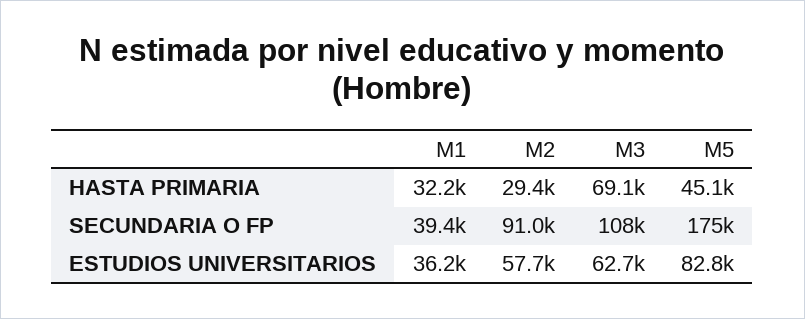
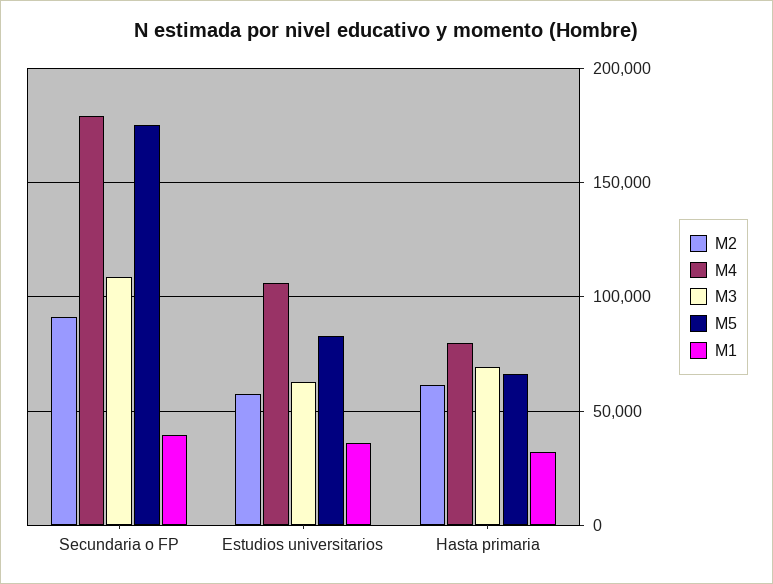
  {
    "M1": {
      "HASTA PRIMARIA": 32200,
      "SECUNDARIA O FP": 39400,
      "ESTUDIOS UNIVERSITARIOS": 36200
    },
    "M2": {
-     "HASTA PRIMARIA": 29400,
+     "HASTA PRIMARIA": 60000,
      "SECUNDARIA O FP": 91000,
      "ESTUDIOS UNIVERSITARIOS": 57700
    },
    "M3": {
      "HASTA PRIMARIA": 69100,
      "SECUNDARIA O FP": 108000,
      "ESTUDIOS UNIVERSITARIOS": 62700
    },
    "M5": {
-     "HASTA PRIMARIA": 45100,
+     "HASTA PRIMARIA": 65000,
      "SECUNDARIA O FP": 175000,
      "ESTUDIOS UNIVERSITARIOS": 82800
-   }
+   },
+   "M4": {
+     "SECUNDARIA O FP": 180000,
+     "ESTUDIOS UNIVERSITARIOS": 105000,
+     "HASTA PRIMARIA": 80000
+   }
  }

